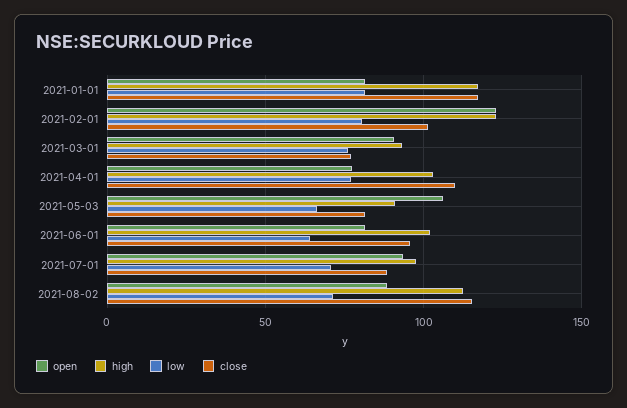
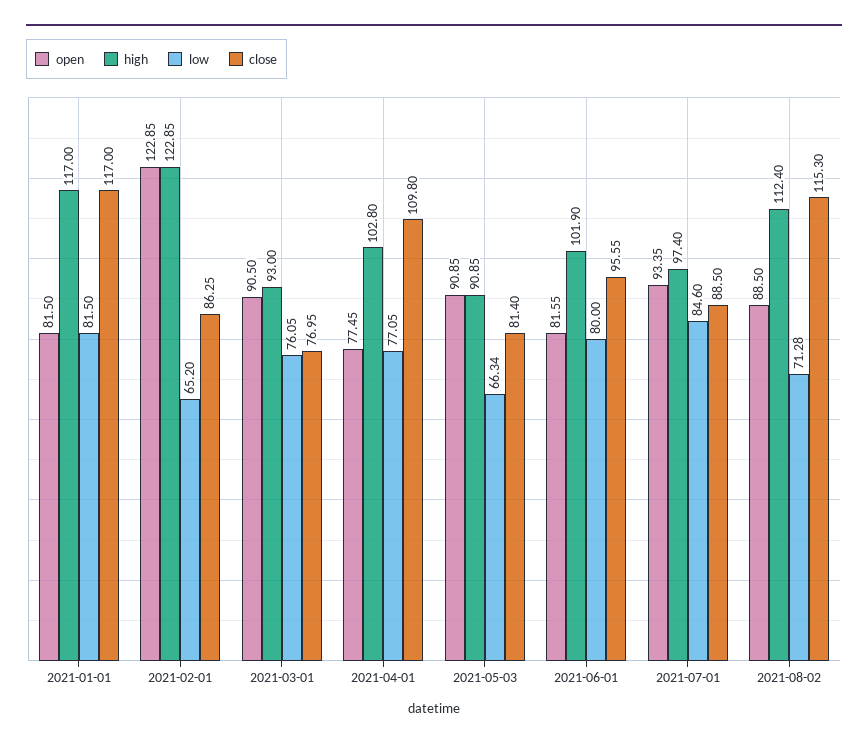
  {
    "open": {
      "2021-01-01": 81.5,
      "2021-02-01": 122.85,
      "2021-03-01": 90.5,
      "2021-04-01": 77.45,
-     "2021-05-03": 105,
+     "2021-05-03": 90.85,
      "2021-06-01": 81.55,
      "2021-07-01": 93.35,
      "2021-08-02": 88.5
    },
    "high": {
      "2021-01-01": 117,
      "2021-02-01": 122.85,
      "2021-03-01": 93,
      "2021-04-01": 102.8,
      "2021-05-03": 90.85,
      "2021-06-01": 101.9,
      "2021-07-01": 97.4,
      "2021-08-02": 112.4
    },
    "low": {
      "2021-01-01": 81.5,
-     "2021-02-01": 80,
+     "2021-02-01": 65.2,
      "2021-03-01": 76.05,
      "2021-04-01": 77.05,
      "2021-05-03": 66.34,
-     "2021-06-01": 65,
+     "2021-06-01": 80,
-     "2021-07-01": 70,
+     "2021-07-01": 84.6,
      "2021-08-02": 71.28
    },
    "close": {
      "2021-01-01": 117,
-     "2021-02-01": 100,
+     "2021-02-01": 86.25,
      "2021-03-01": 76.95,
      "2021-04-01": 109.8,
      "2021-05-03": 81.4,
      "2021-06-01": 95.55,
      "2021-07-01": 88.5,
      "2021-08-02": 115.3
    }
  }

